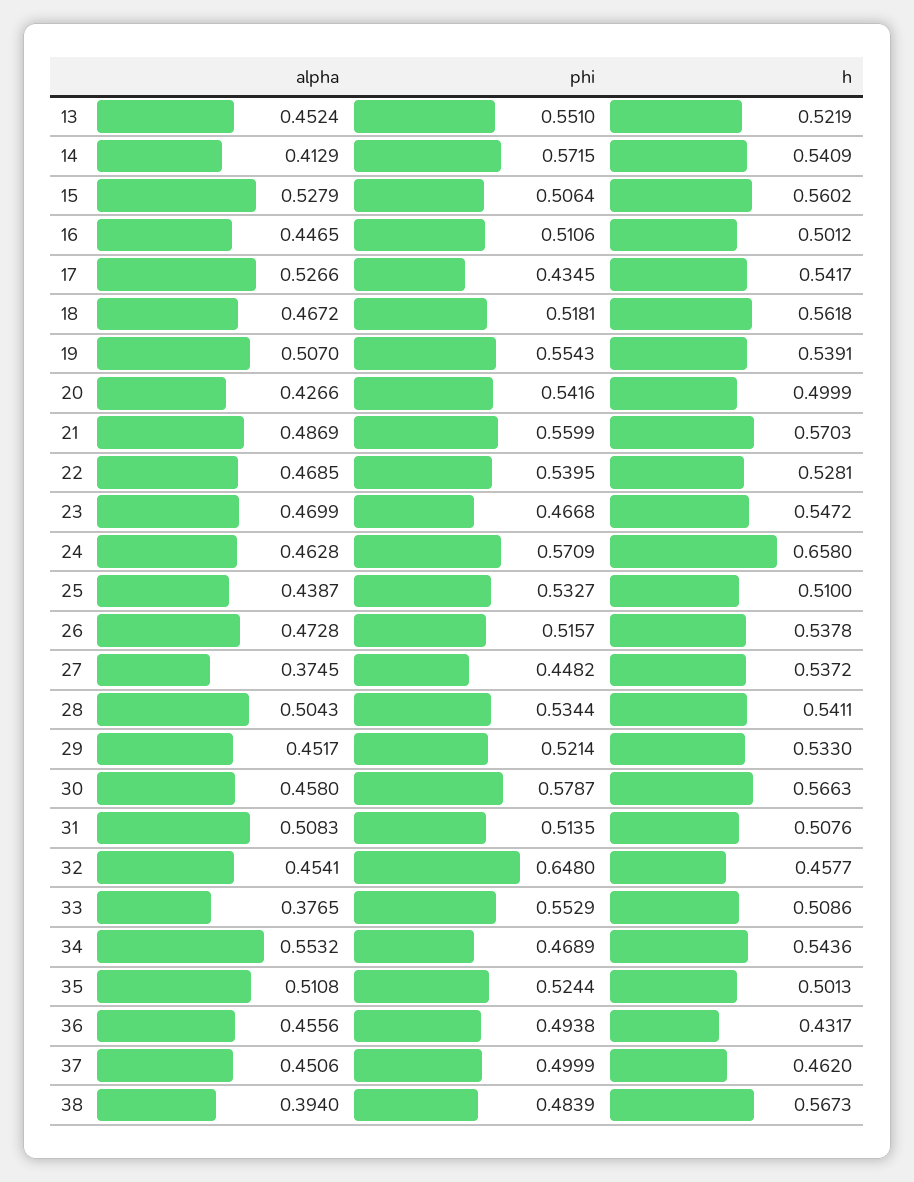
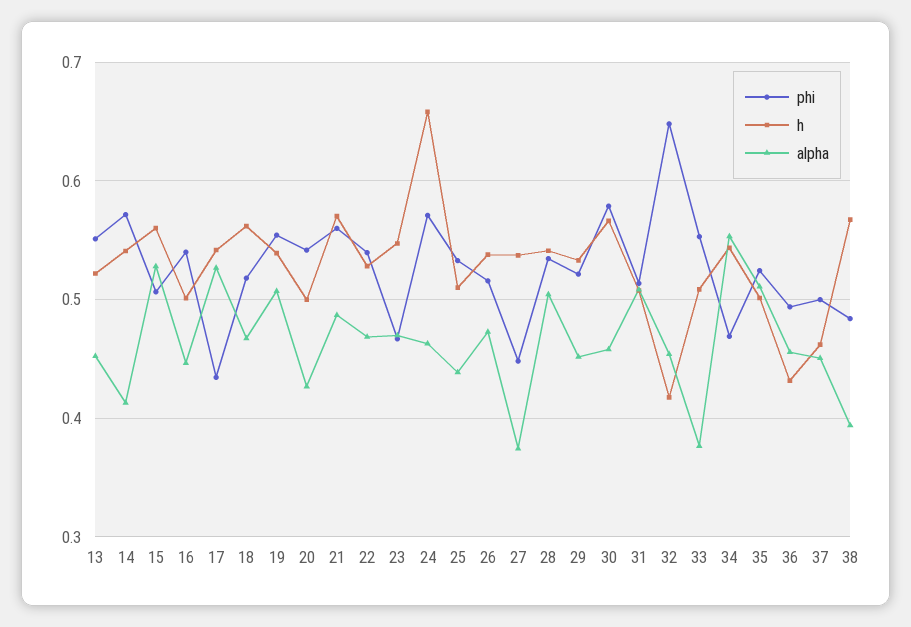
  {
    "alpha": {
      "13": 0.4524,
      "14": 0.4129,
      "15": 0.5279,
      "16": 0.4465,
      "17": 0.5266,
      "18": 0.4672,
      "19": 0.507,
      "20": 0.4266,
      "21": 0.4869,
      "22": 0.4685,
      "23": 0.4699,
      "24": 0.4628,
      "25": 0.4387,
      "26": 0.4728,
      "27": 0.3745,
      "28": 0.5043,
      "29": 0.4517,
      "30": 0.458,
      "31": 0.5083,
      "32": 0.4541,
      "33": 0.3765,
      "34": 0.5532,
      "35": 0.5108,
      "36": 0.4556,
      "37": 0.4506,
      "38": 0.394
    },
    "phi": {
      "13": 0.551,
      "14": 0.5715,
      "15": 0.5064,
-     "16": 0.5106,
+     "16": 0.54,
      "17": 0.4345,
      "18": 0.5181,
      "19": 0.5543,
      "20": 0.5416,
      "21": 0.5599,
      "22": 0.5395,
      "23": 0.4668,
      "24": 0.5709,
      "25": 0.5327,
      "26": 0.5157,
      "27": 0.4482,
      "28": 0.5344,
      "29": 0.5214,
      "30": 0.5787,
      "31": 0.5135,
      "32": 0.648,
      "33": 0.5529,
      "34": 0.4689,
      "35": 0.5244,
      "36": 0.4938,
      "37": 0.4999,
      "38": 0.4839
    },
    "h": {
      "13": 0.5219,
      "14": 0.5409,
      "15": 0.5602,
      "16": 0.5012,
      "17": 0.5417,
      "18": 0.5618,
      "19": 0.5391,
      "20": 0.4999,
      "21": 0.5703,
      "22": 0.5281,
      "23": 0.5472,
      "24": 0.658,
      "25": 0.51,
      "26": 0.5378,
      "27": 0.5372,
      "28": 0.5411,
      "29": 0.533,
      "30": 0.5663,
      "31": 0.5076,
-     "32": 0.4577,
+     "32": 0.42,
      "33": 0.5086,
      "34": 0.5436,
      "35": 0.5013,
      "36": 0.4317,
      "37": 0.462,
      "38": 0.5673
    }
  }

